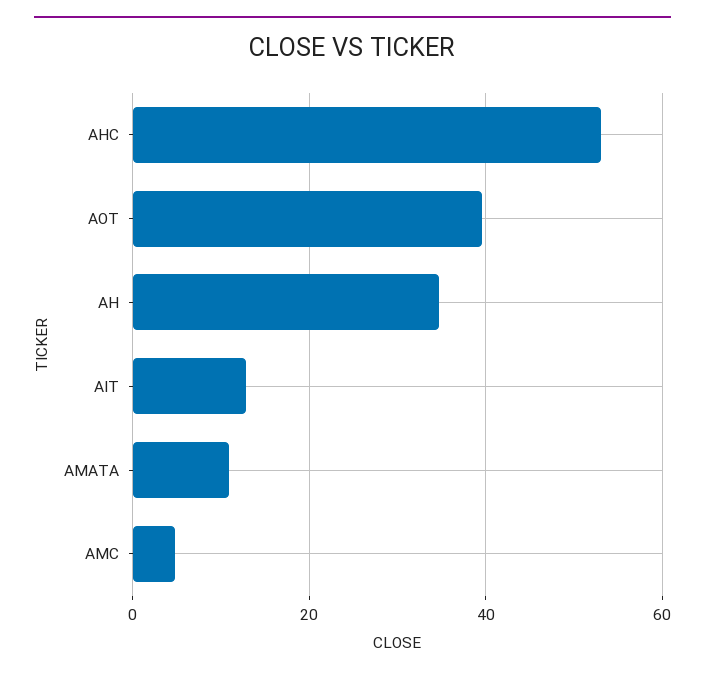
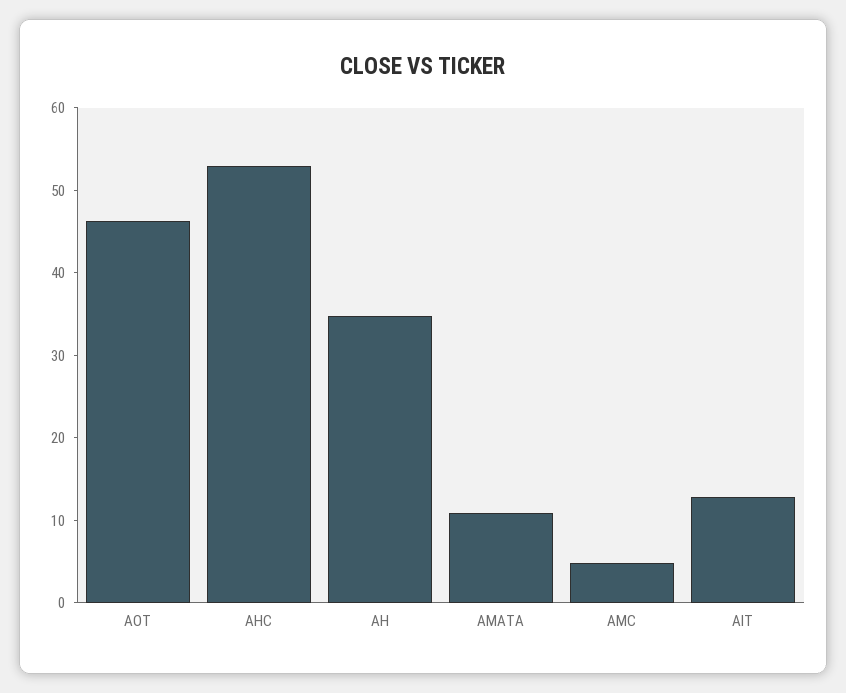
  {
    "AHC": 54,
-   "AOT": 40,
+   "AOT": 46,
    "AH": 34,
    "AIT": 12,
    "AMATA": 10,
    "AMC": 4
  }

